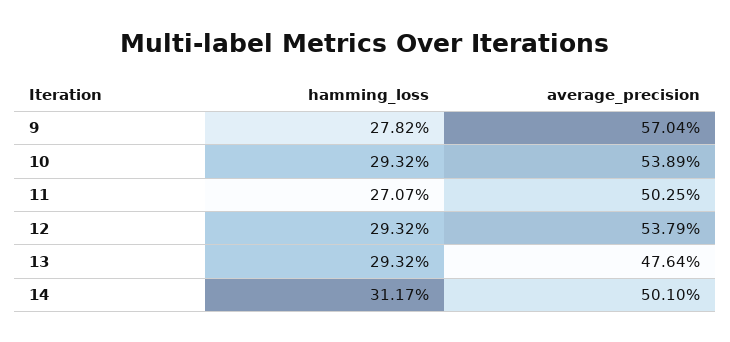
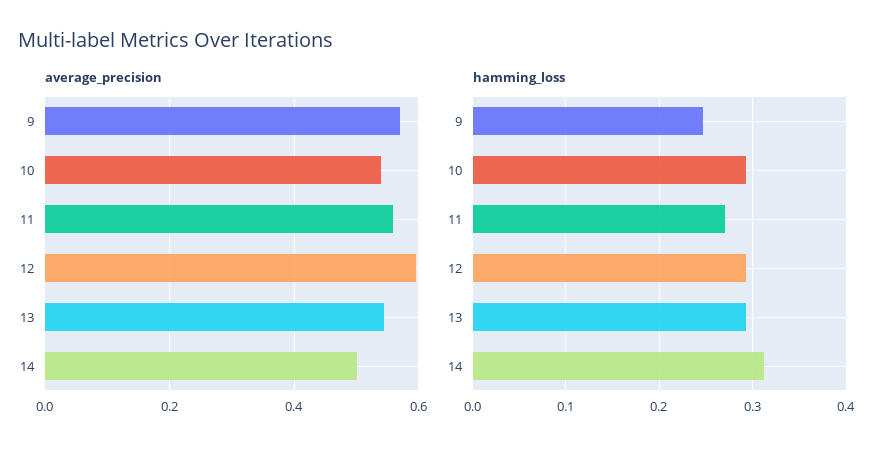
  {
    "hamming_loss": {
-     "9": 0.2782,
+     "9": 0.25,
      "10": 0.2932,
      "11": 0.2707,
      "12": 0.2932,
      "13": 0.2932,
      "14": 0.3117
    },
    "average_precision": {
      "9": 0.5704,
      "10": 0.5389,
-     "11": 0.5025,
+     "11": 0.56,
-     "12": 0.5379,
+     "12": 0.6,
-     "13": 0.4764,
+     "13": 0.54,
      "14": 0.501
    }
  }

